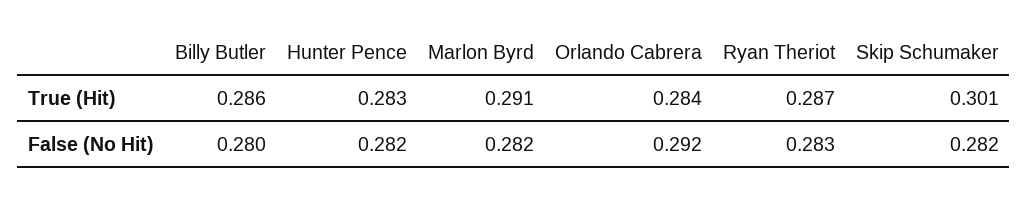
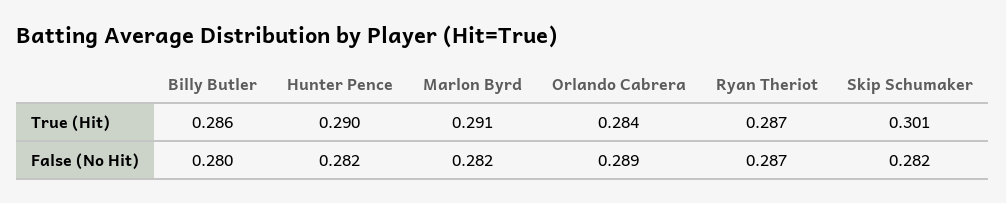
  {
    "Billy Butler": {
      "True (Hit)": 0.286,
      "False (No Hit)": 0.28
    },
    "Hunter Pence": {
-     "True (Hit)": 0.283,
+     "True (Hit)": 0.29,
      "False (No Hit)": 0.282
    },
    "Marlon Byrd": {
      "True (Hit)": 0.291,
      "False (No Hit)": 0.282
    },
    "Orlando Cabrera": {
      "True (Hit)": 0.284,
-     "False (No Hit)": 0.292
+     "False (No Hit)": 0.289
    },
    "Ryan Theriot": {
      "True (Hit)": 0.287,
-     "False (No Hit)": 0.283
+     "False (No Hit)": 0.287
    },
    "Skip Schumaker": {
      "True (Hit)": 0.301,
      "False (No Hit)": 0.282
    }
  }

